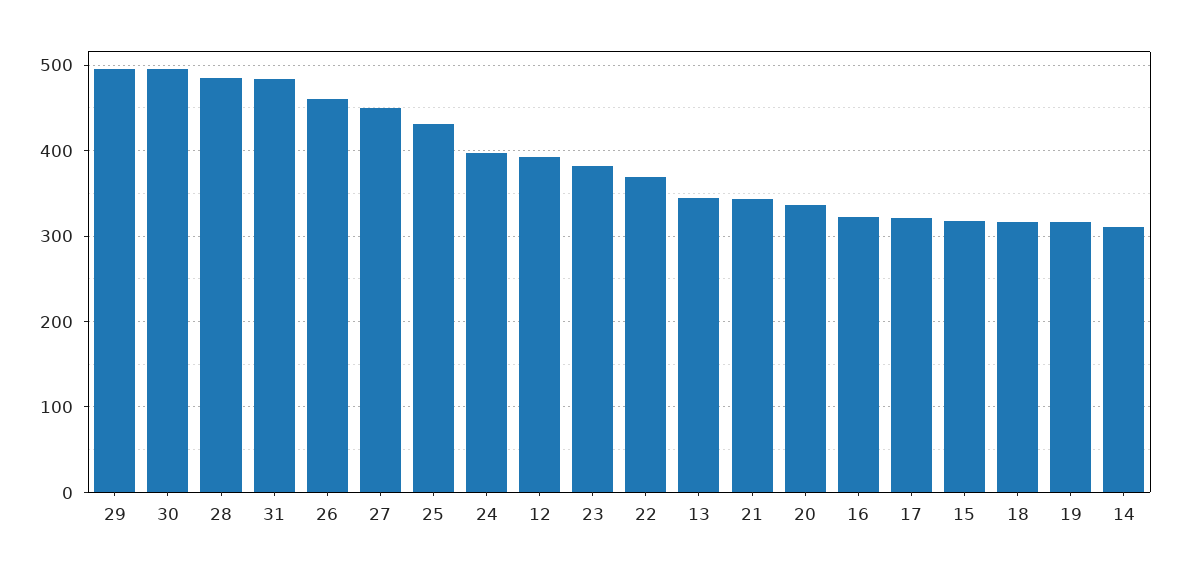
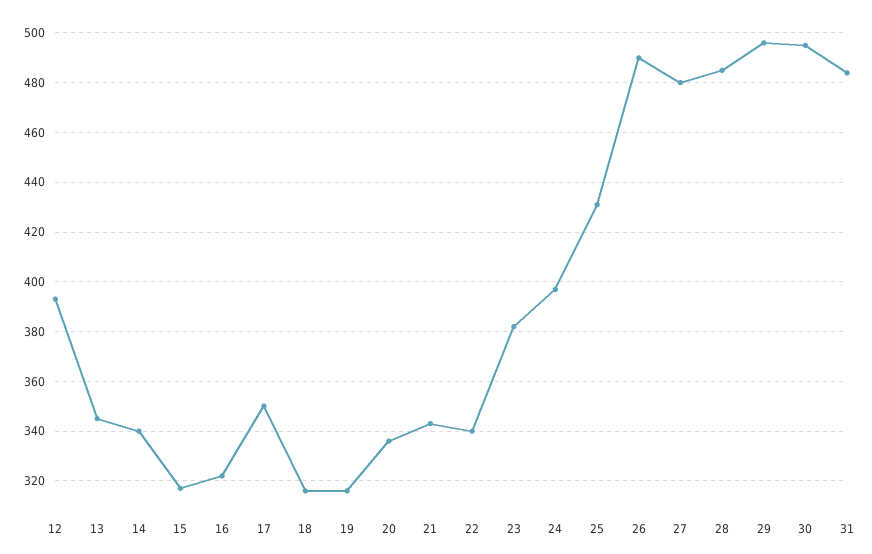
  {
    "29": 495,
    "30": 495,
    "28": 485,
    "31": 485,
-   "26": 460,
+   "26": 490,
-   "27": 450,
+   "27": 480,
    "25": 430,
    "24": 395,
    "12": 395,
    "23": 380,
-   "22": 370,
+   "22": 340,
    "13": 345,
    "21": 345,
    "20": 335,
    "16": 320,
-   "17": 320,
+   "17": 350,
    "15": 315,
    "18": 315,
    "19": 315,
-   "14": 310
+   "14": 340
  }

